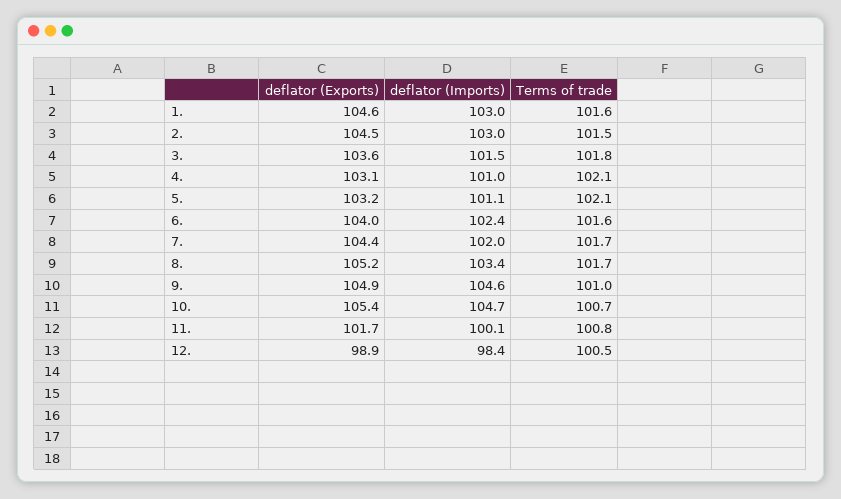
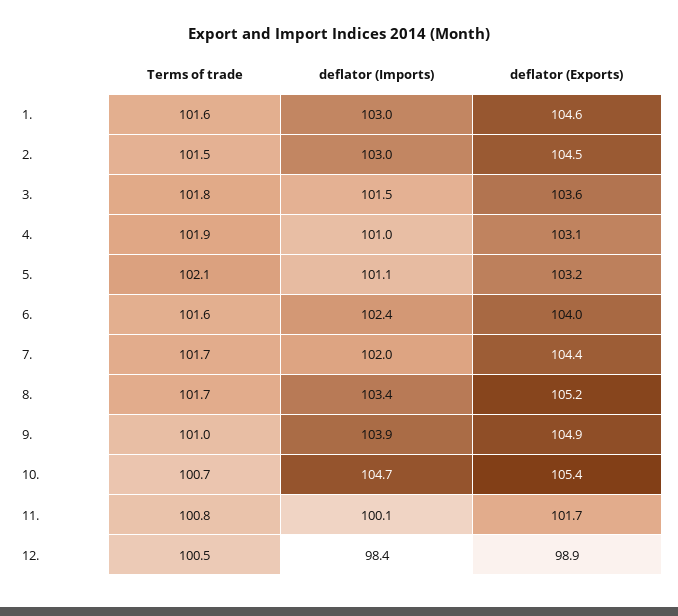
  {
    "deflator (Exports)": {
      "1.": 104.6,
      "2.": 104.5,
      "3.": 103.6,
      "4.": 103.1,
      "5.": 103.2,
      "6.": 104,
      "7.": 104.4,
      "8.": 105.2,
      "9.": 104.9,
      "10.": 105.4,
      "11.": 101.7,
      "12.": 98.9
    },
    "deflator (Imports)": {
      "1.": 103,
      "2.": 103,
      "3.": 101.5,
      "4.": 101,
      "5.": 101.1,
      "6.": 102.4,
      "7.": 102,
      "8.": 103.4,
-     "9.": 104.6,
+     "9.": 103.9,
      "10.": 104.7,
      "11.": 100.1,
      "12.": 98.4
    },
    "Terms of trade": {
      "1.": 101.6,
      "2.": 101.5,
      "3.": 101.8,
-     "4.": 102.1,
+     "4.": 101.9,
      "5.": 102.1,
      "6.": 101.6,
      "7.": 101.7,
      "8.": 101.7,
      "9.": 101,
      "10.": 100.7,
      "11.": 100.8,
      "12.": 100.5
    }
  }

